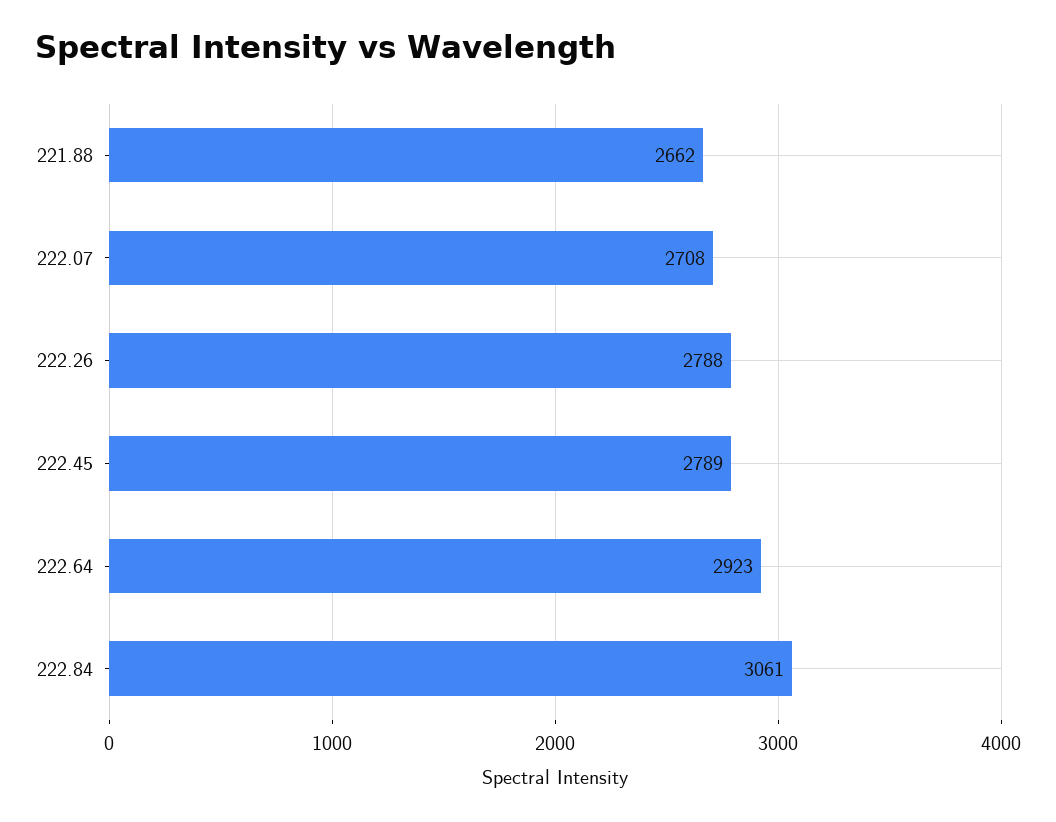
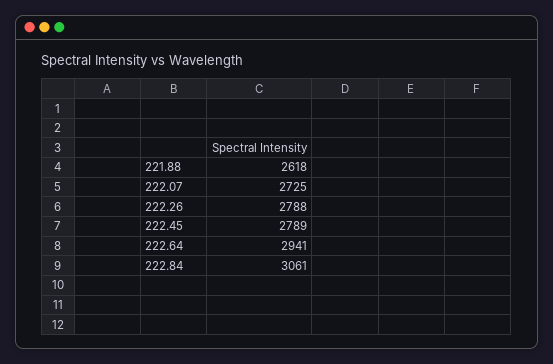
  {
-   "221.88": 2662,
+   "221.88": 2618,
-   "222.07": 2708,
+   "222.07": 2725,
    "222.26": 2788,
    "222.45": 2789,
-   "222.64": 2923,
+   "222.64": 2941,
    "222.84": 3061
  }

